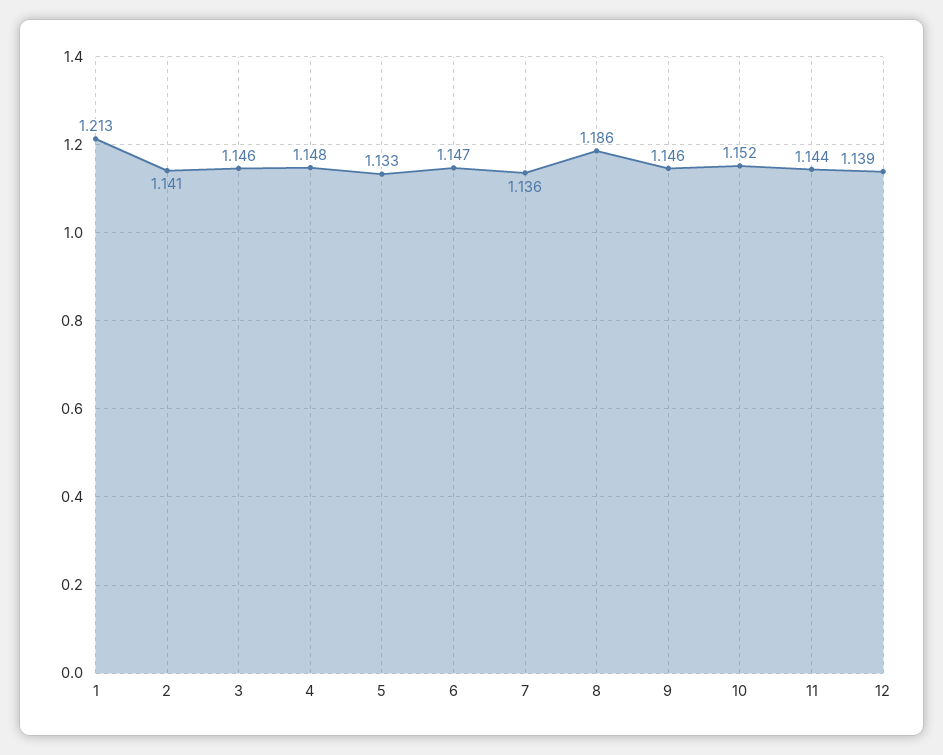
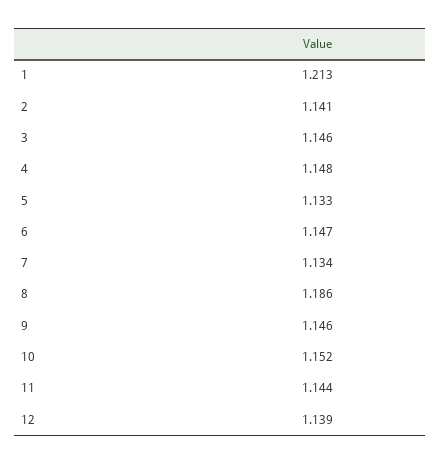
  {
    "1": 1.213,
    "2": 1.141,
    "3": 1.146,
    "4": 1.148,
    "5": 1.133,
    "6": 1.147,
-   "7": 1.136,
+   "7": 1.134,
    "8": 1.186,
    "9": 1.146,
    "10": 1.152,
    "11": 1.144,
    "12": 1.139
  }

